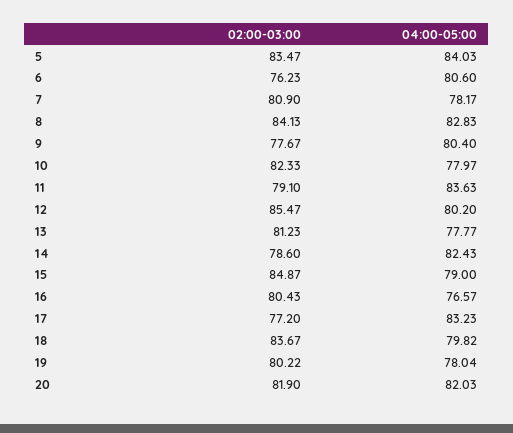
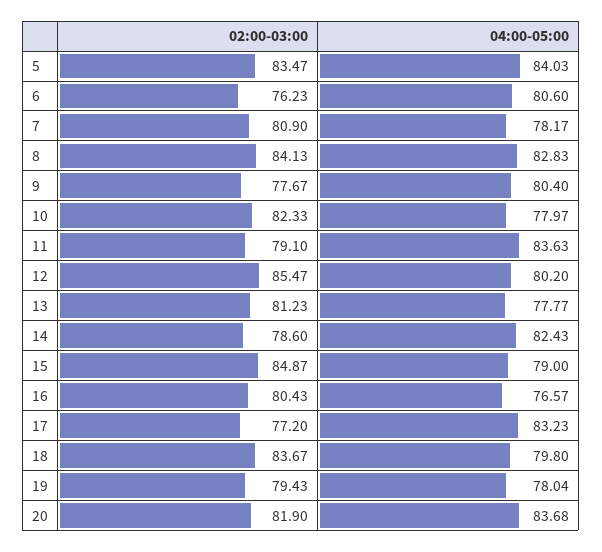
  {
    "02:00-03:00": {
      "5": 83.47,
      "6": 76.23,
      "7": 80.9,
      "8": 84.13,
      "9": 77.67,
      "10": 82.33,
      "11": 79.1,
      "12": 85.47,
      "13": 81.23,
      "14": 78.6,
      "15": 84.87,
      "16": 80.43,
      "17": 77.2,
      "18": 83.67,
-     "19": 80.22,
+     "19": 79.43,
      "20": 81.9
    },
    "04:00-05:00": {
      "5": 84.03,
      "6": 80.6,
      "7": 78.17,
      "8": 82.83,
      "9": 80.4,
      "10": 77.97,
      "11": 83.63,
      "12": 80.2,
      "13": 77.77,
      "14": 82.43,
      "15": 79,
      "16": 76.57,
      "17": 83.23,
-     "18": 79.82,
+     "18": 79.8,
      "19": 78.04,
-     "20": 82.03
+     "20": 83.68
    }
  }

